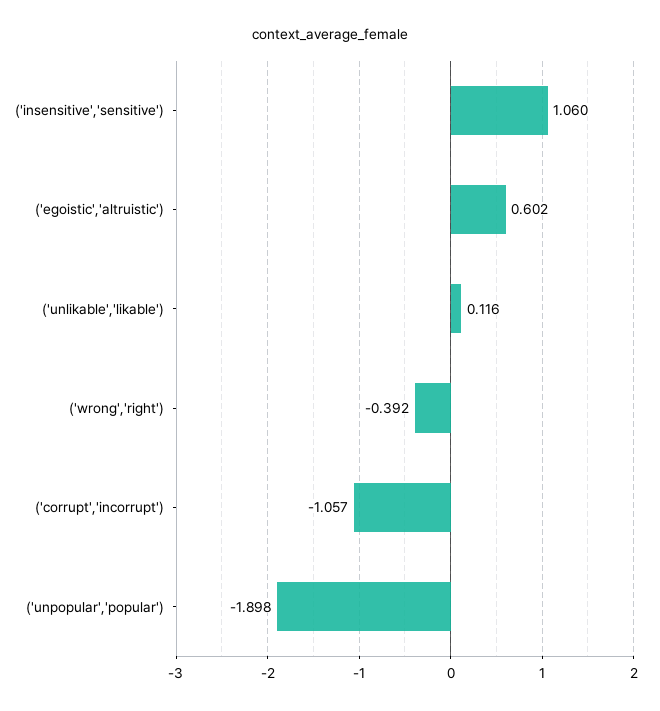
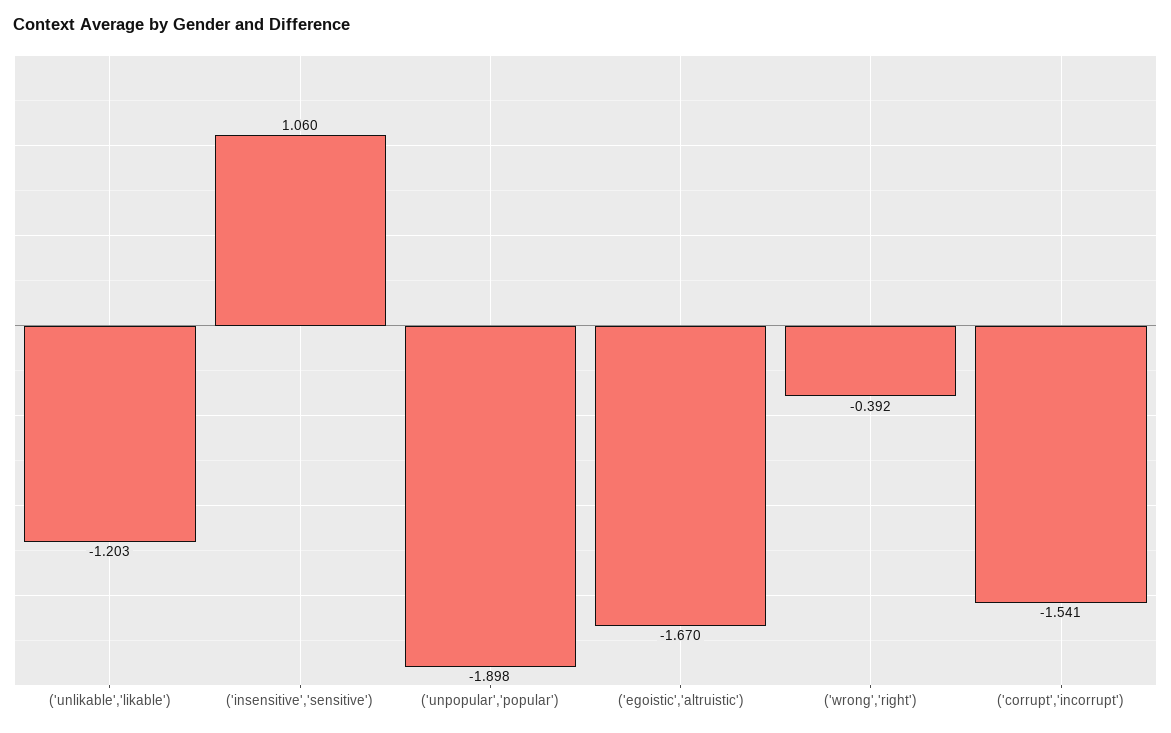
  {
    "('insensitive','sensitive')": 1.06,
-   "('egoistic','altruistic')": 0.602,
+   "('egoistic','altruistic')": -1.67,
-   "('unlikable','likable')": 0.116,
+   "('unlikable','likable')": -1.203,
    "('wrong','right')": -0.392,
-   "('corrupt','incorrupt')": -1.057,
+   "('corrupt','incorrupt')": -1.541,
    "('unpopular','popular')": -1.898
  }

